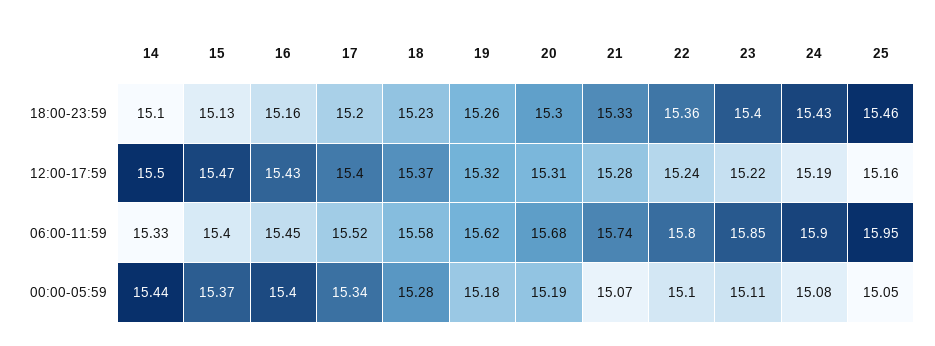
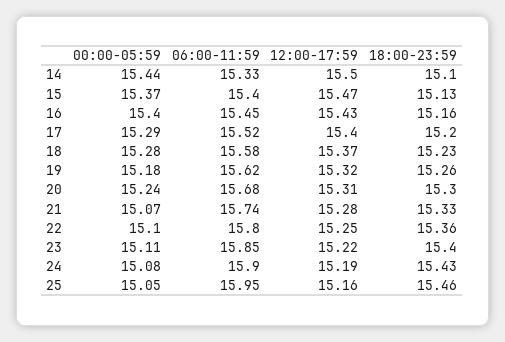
  {
    "14": {
      "18:00-23:59": 15.1,
      "12:00-17:59": 15.5,
      "06:00-11:59": 15.33,
      "00:00-05:59": 15.44
    },
    "15": {
      "18:00-23:59": 15.13,
      "12:00-17:59": 15.47,
      "06:00-11:59": 15.4,
      "00:00-05:59": 15.37
    },
    "16": {
      "18:00-23:59": 15.16,
      "12:00-17:59": 15.43,
      "06:00-11:59": 15.45,
      "00:00-05:59": 15.4
    },
    "17": {
      "18:00-23:59": 15.2,
      "12:00-17:59": 15.4,
      "06:00-11:59": 15.52,
-     "00:00-05:59": 15.34
+     "00:00-05:59": 15.29
    },
    "18": {
      "18:00-23:59": 15.23,
      "12:00-17:59": 15.37,
      "06:00-11:59": 15.58,
      "00:00-05:59": 15.28
    },
    "19": {
      "18:00-23:59": 15.26,
      "12:00-17:59": 15.32,
      "06:00-11:59": 15.62,
      "00:00-05:59": 15.18
    },
    "20": {
      "18:00-23:59": 15.3,
      "12:00-17:59": 15.31,
      "06:00-11:59": 15.68,
-     "00:00-05:59": 15.19
+     "00:00-05:59": 15.24
    },
    "21": {
      "18:00-23:59": 15.33,
      "12:00-17:59": 15.28,
      "06:00-11:59": 15.74,
      "00:00-05:59": 15.07
    },
    "22": {
      "18:00-23:59": 15.36,
-     "12:00-17:59": 15.24,
+     "12:00-17:59": 15.25,
      "06:00-11:59": 15.8,
      "00:00-05:59": 15.1
    },
    "23": {
      "18:00-23:59": 15.4,
      "12:00-17:59": 15.22,
      "06:00-11:59": 15.85,
      "00:00-05:59": 15.11
    },
    "24": {
      "18:00-23:59": 15.43,
      "12:00-17:59": 15.19,
      "06:00-11:59": 15.9,
      "00:00-05:59": 15.08
    },
    "25": {
      "18:00-23:59": 15.46,
      "12:00-17:59": 15.16,
      "06:00-11:59": 15.95,
      "00:00-05:59": 15.05
    }
  }

